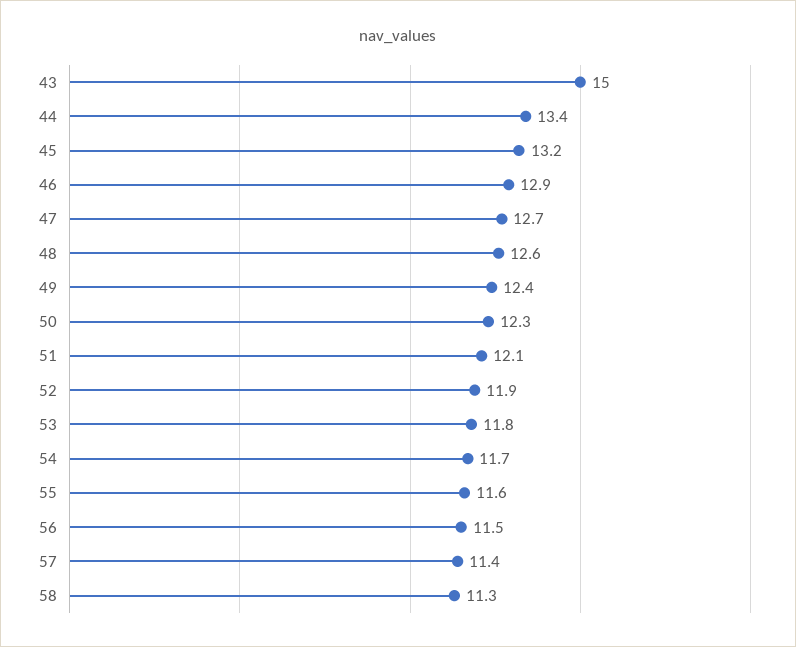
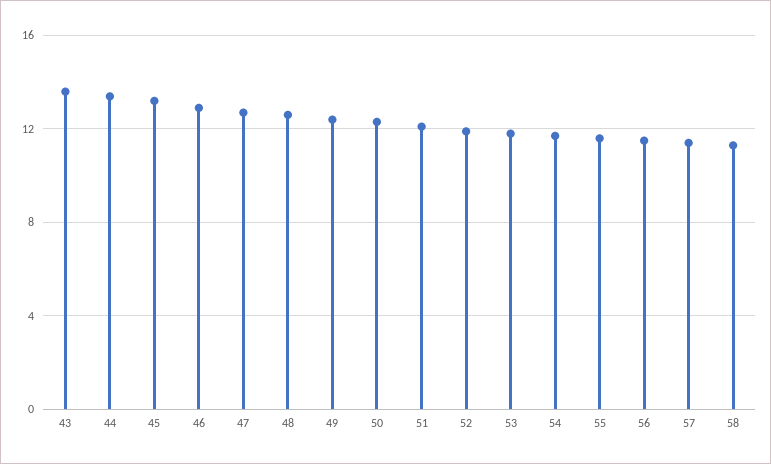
  {
-   "43": 15,
+   "43": 13.5,
    "44": 13.4,
    "45": 13.2,
    "46": 12.9,
    "47": 12.7,
    "48": 12.6,
    "49": 12.4,
    "50": 12.3,
    "51": 12.1,
    "52": 11.9,
    "53": 11.8,
    "54": 11.7,
    "55": 11.6,
    "56": 11.5,
    "57": 11.4,
    "58": 11.3
  }

